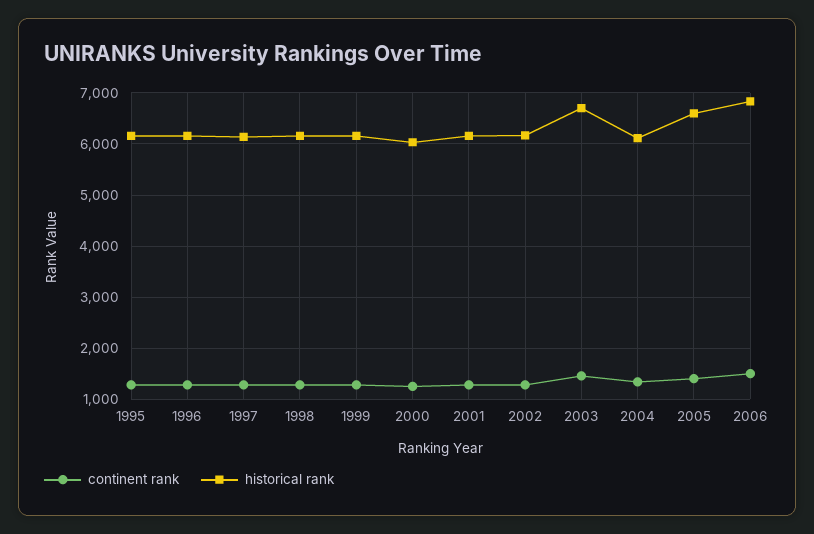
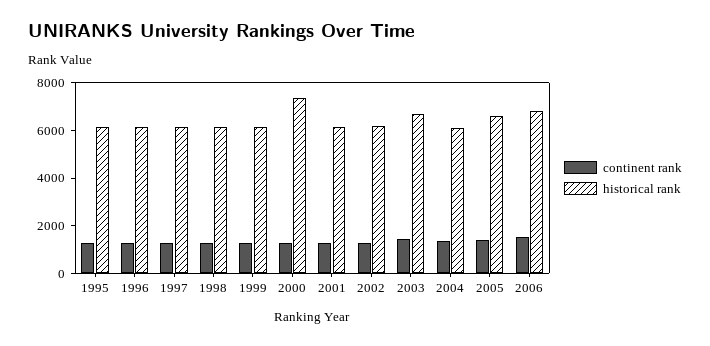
  {
    "continent rank": {
      "1995": 1200,
      "1996": 1200,
      "1997": 1200,
      "1998": 1200,
      "1999": 1200,
      "2000": 1200,
      "2001": 1200,
      "2002": 1200,
      "2003": 1400,
      "2004": 1400,
      "2005": 1400,
      "2006": 1600
    },
    "historical rank": {
      "1995": 6200,
      "1996": 6200,
      "1997": 6200,
      "1998": 6200,
      "1999": 6200,
-     "2000": 6000,
+     "2000": 7500,
      "2001": 6200,
      "2002": 6200,
      "2003": 6600,
      "2004": 6200,
      "2005": 6600,
      "2006": 6800
    }
  }

